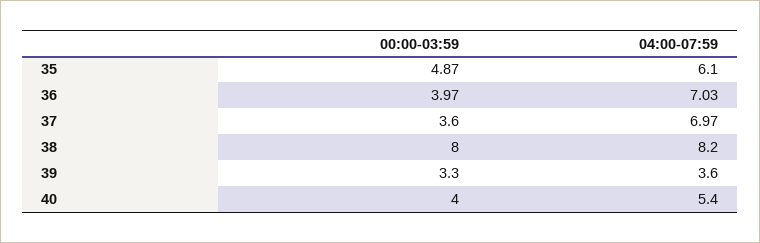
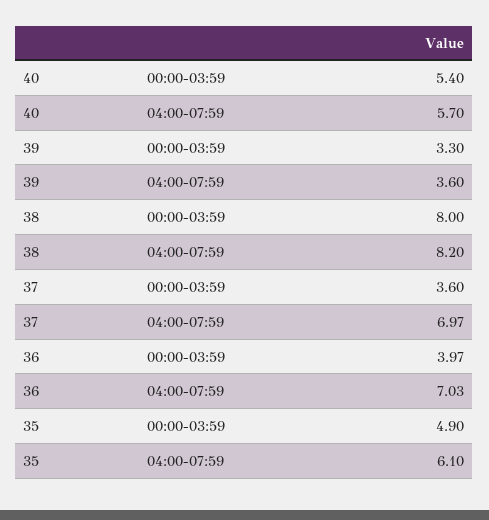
  {
    "00:00-03:59": {
-     "35": 4.87,
+     "35": 4.9,
      "36": 3.97,
      "37": 3.6,
      "38": 8,
      "39": 3.3,
-     "40": 4
+     "40": 5.4
    },
    "04:00-07:59": {
      "35": 6.1,
      "36": 7.03,
      "37": 6.97,
      "38": 8.2,
      "39": 3.6,
-     "40": 5.4
+     "40": 5.7
    }
  }

